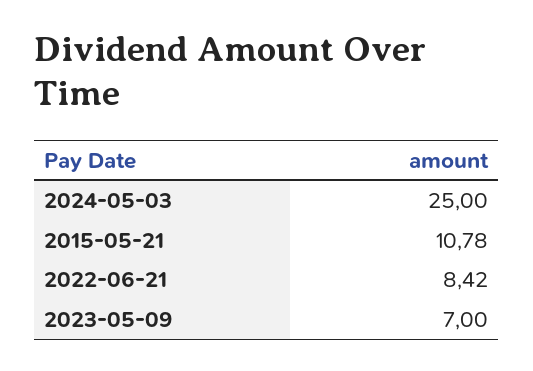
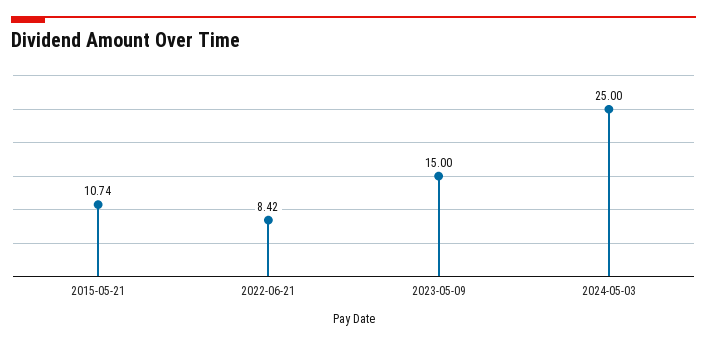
  {
    "2024-05-03": 25,
-   "2015-05-21": 10.78,
+   "2015-05-21": 10.74,
    "2022-06-21": 8.42,
-   "2023-05-09": 7
+   "2023-05-09": 15
  }

